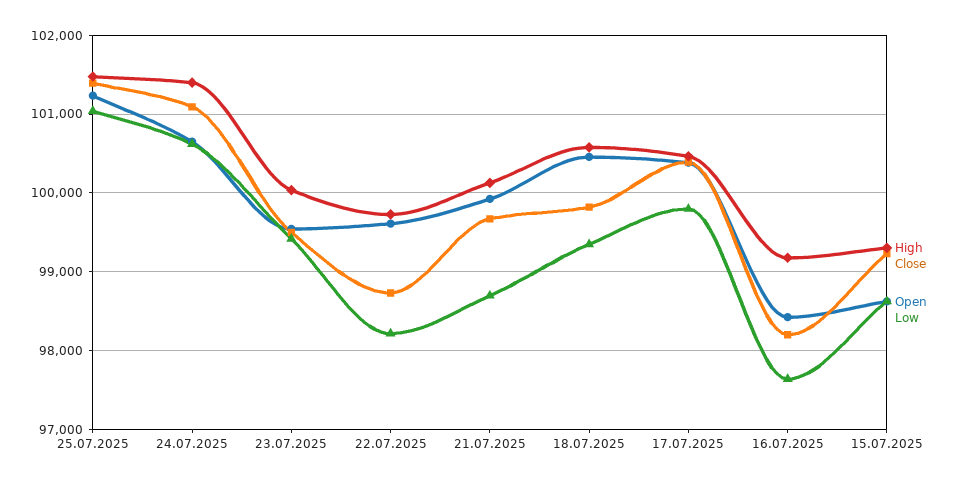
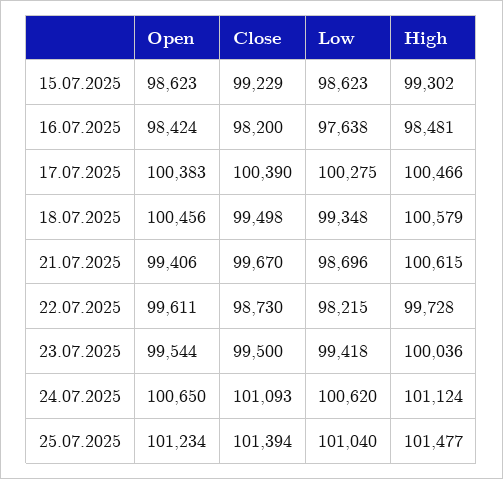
  {
    "High": {
      "25.07.2025": 101477,
-     "24.07.2025": 101400,
+     "24.07.2025": 101124,
      "23.07.2025": 100036,
      "22.07.2025": 99728,
-     "21.07.2025": 100100,
+     "21.07.2025": 100615,
      "18.07.2025": 100579,
      "17.07.2025": 100466,
-     "16.07.2025": 99200,
+     "16.07.2025": 98481,
      "15.07.2025": 99302
    },
    "Close": {
      "25.07.2025": 101394,
      "24.07.2025": 101093,
      "23.07.2025": 99500,
      "22.07.2025": 98730,
      "21.07.2025": 99670,
-     "18.07.2025": 99800,
+     "18.07.2025": 99498,
      "17.07.2025": 100390,
      "16.07.2025": 98200,
      "15.07.2025": 99229
    },
    "Open": {
      "25.07.2025": 101234,
      "24.07.2025": 100650,
      "23.07.2025": 99544,
      "22.07.2025": 99611,
-     "21.07.2025": 99900,
+     "21.07.2025": 99406,
      "18.07.2025": 100456,
      "17.07.2025": 100383,
      "16.07.2025": 98424,
      "15.07.2025": 98623
    },
    "Low": {
      "25.07.2025": 101040,
      "24.07.2025": 100620,
      "23.07.2025": 99418,
      "22.07.2025": 98215,
      "21.07.2025": 98696,
      "18.07.2025": 99348,
-     "17.07.2025": 99800,
+     "17.07.2025": 100275,
      "16.07.2025": 97638,
      "15.07.2025": 98623
    }
  }

